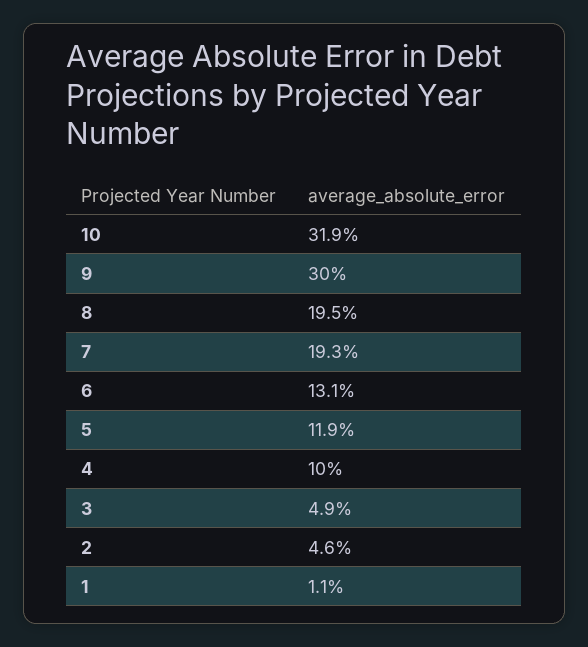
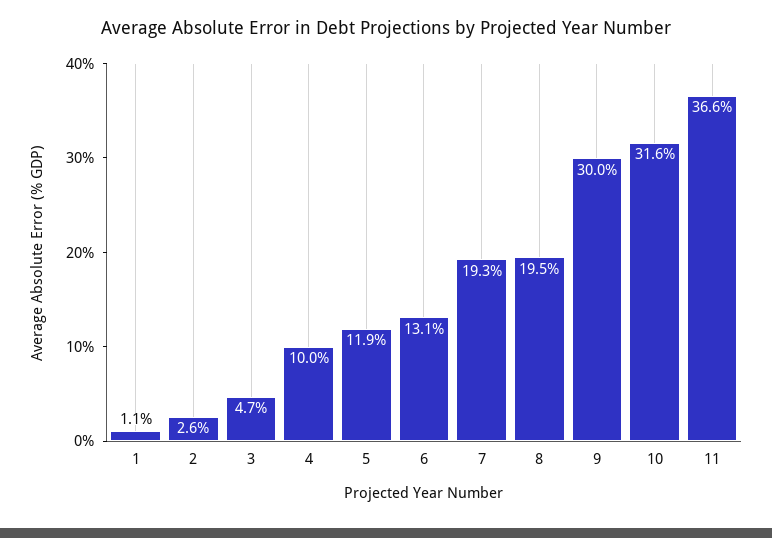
  {
-   "10": 31.9,
+   "10": 31.6,
    "9": 30,
    "8": 19.5,
    "7": 19.3,
    "6": 13.1,
    "5": 11.9,
    "4": 10,
-   "3": 4.9,
+   "3": 4.7,
-   "2": 4.6,
+   "2": 2.6,
-   "1": 1.1
+   "1": 1.1,
+   "11": 36.6
  }

